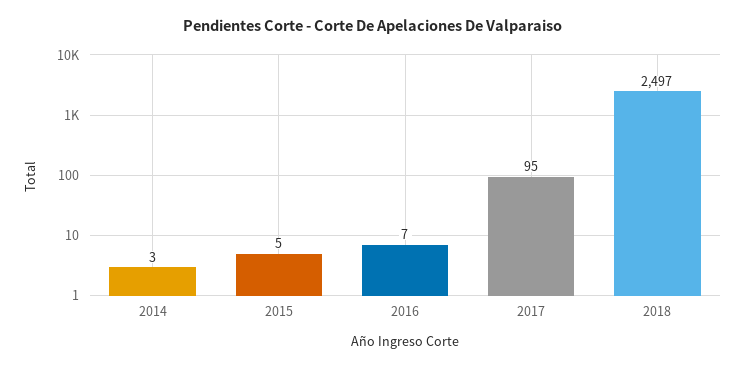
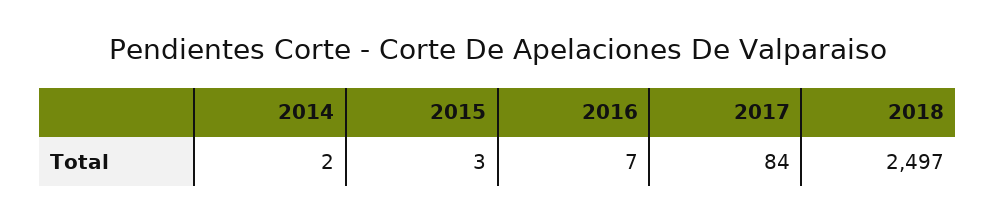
  {
-   "2014": 3,
+   "2014": 2,
-   "2015": 5,
+   "2015": 3,
    "2016": 7,
-   "2017": 95,
+   "2017": 84,
    "2018": 2497
  }

